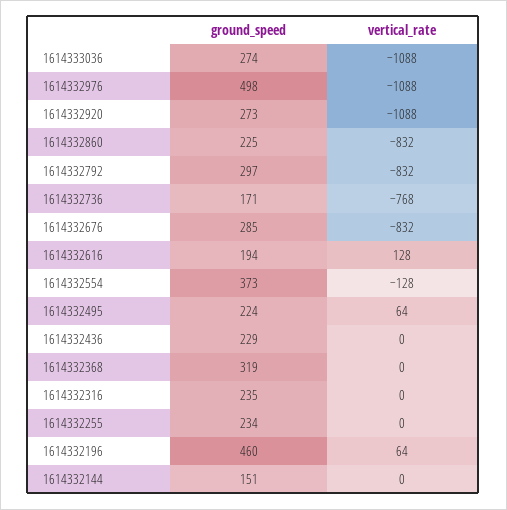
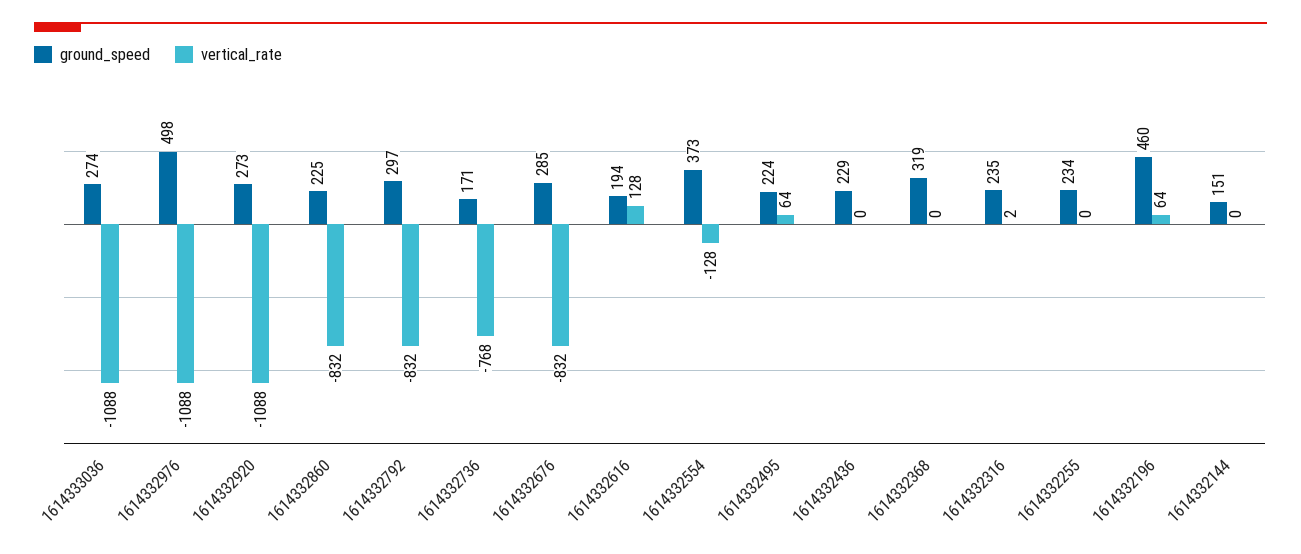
  {
    "ground_speed": {
      "1614333036": 274,
      "1614332976": 498,
      "1614332920": 273,
      "1614332860": 225,
      "1614332792": 297,
      "1614332736": 171,
      "1614332676": 285,
      "1614332616": 194,
      "1614332554": 373,
      "1614332495": 224,
      "1614332436": 229,
      "1614332368": 319,
      "1614332316": 235,
      "1614332255": 234,
      "1614332196": 460,
      "1614332144": 151
    },
    "vertical_rate": {
      "1614333036": -1088,
      "1614332976": -1088,
      "1614332920": -1088,
      "1614332860": -832,
      "1614332792": -832,
      "1614332736": -768,
      "1614332676": -832,
      "1614332616": 128,
      "1614332554": -128,
      "1614332495": 64,
      "1614332436": 0,
      "1614332368": 0,
-     "1614332316": 0,
+     "1614332316": 2,
      "1614332255": 0,
      "1614332196": 64,
      "1614332144": 0
    }
  }

